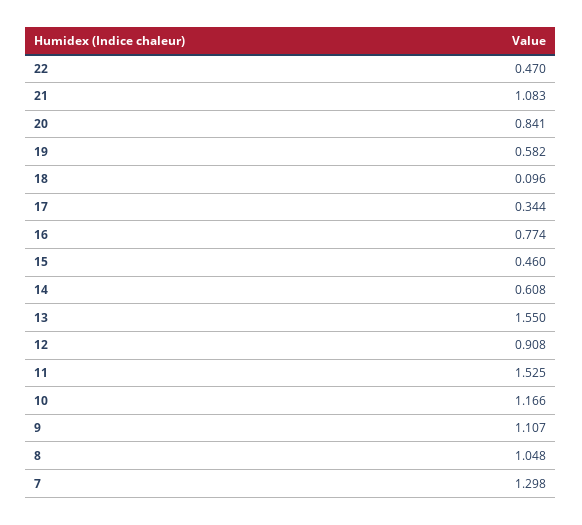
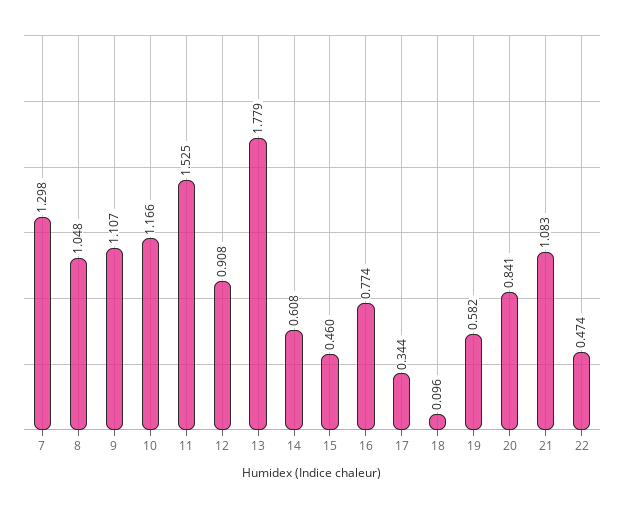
  {
-   "22": 0.47,
+   "22": 0.474,
    "21": 1.083,
    "20": 0.841,
    "19": 0.582,
    "18": 0.096,
    "17": 0.344,
    "16": 0.774,
    "15": 0.46,
    "14": 0.608,
-   "13": 1.55,
+   "13": 1.779,
    "12": 0.908,
    "11": 1.525,
    "10": 1.166,
    "9": 1.107,
    "8": 1.048,
    "7": 1.298
  }

